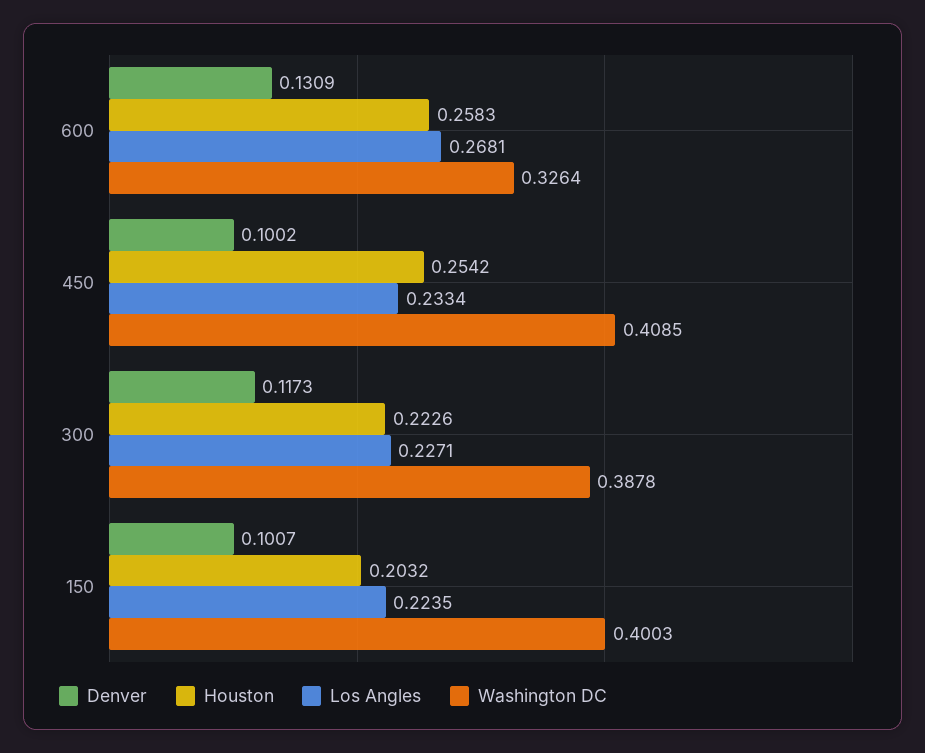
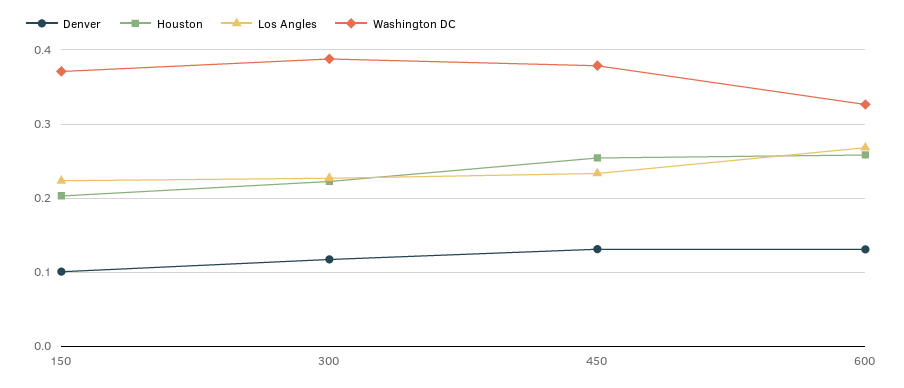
  {
    "Denver": {
      "600": 0.1309,
-     "450": 0.1002,
+     "450": 0.13,
      "300": 0.1173,
      "150": 0.1007
    },
    "Houston": {
      "600": 0.2583,
      "450": 0.2542,
      "300": 0.2226,
      "150": 0.2032
    },
    "Los Angles": {
      "600": 0.2681,
      "450": 0.2334,
      "300": 0.2271,
      "150": 0.2235
    },
    "Washington DC": {
      "600": 0.3264,
-     "450": 0.4085,
+     "450": 0.38,
      "300": 0.3878,
-     "150": 0.4003
+     "150": 0.37
    }
  }

